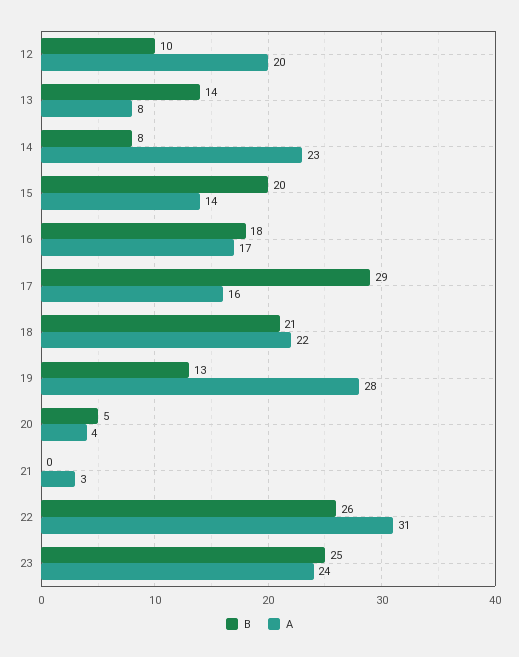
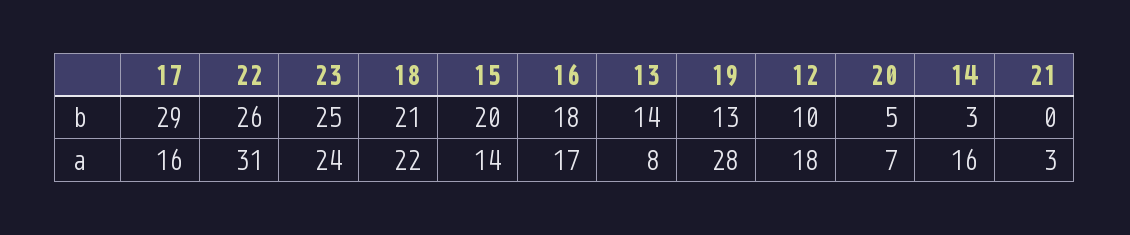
  {
    "B": {
      "12": 10,
      "13": 14,
-     "14": 8,
+     "14": 3,
      "15": 20,
      "16": 18,
      "17": 29,
      "18": 21,
      "19": 13,
      "20": 5,
      "21": 0,
      "22": 26,
      "23": 25
    },
    "A": {
-     "12": 20,
+     "12": 18,
      "13": 8,
-     "14": 23,
+     "14": 16,
      "15": 14,
      "16": 17,
      "17": 16,
      "18": 22,
      "19": 28,
-     "20": 4,
+     "20": 7,
      "21": 3,
      "22": 31,
      "23": 24
    }
  }

